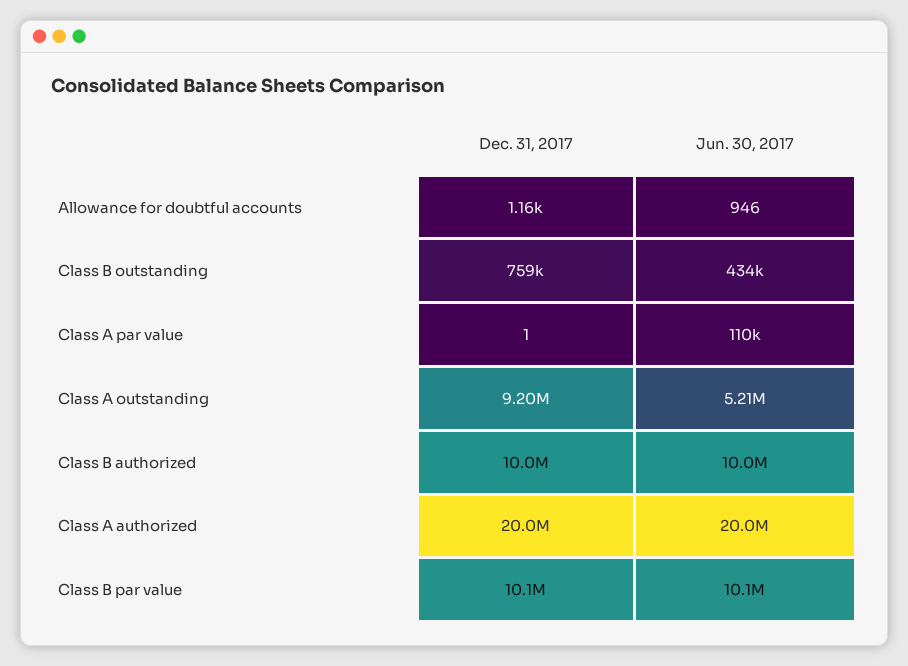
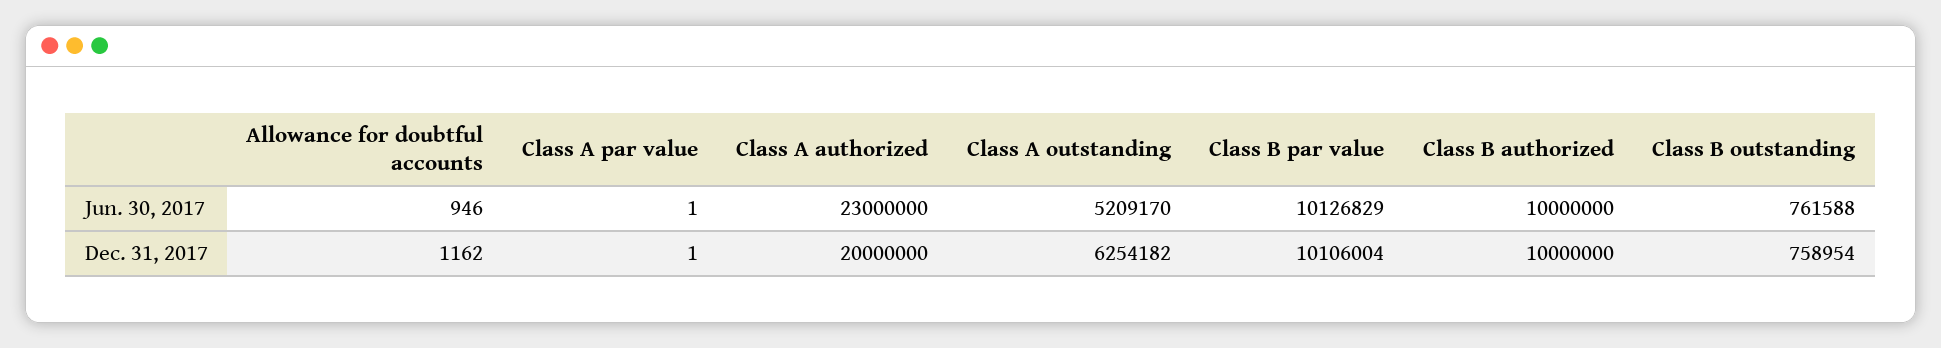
  {
    "Dec. 31, 2017": {
      "Allowance for doubtful accounts": 1162,
      "Class B outstanding": 758954,
      "Class A par value": 1,
-     "Class A outstanding": 9200000,
+     "Class A outstanding": 6254182,
      "Class B authorized": 10000000,
      "Class A authorized": 20000000,
      "Class B par value": 10106004
    },
    "Jun. 30, 2017": {
      "Allowance for doubtful accounts": 946,
-     "Class B outstanding": 434000,
+     "Class B outstanding": 761588,
-     "Class A par value": 110000,
+     "Class A par value": 1,
      "Class A outstanding": 5209170,
      "Class B authorized": 10000000,
-     "Class A authorized": 20000000,
+     "Class A authorized": 23000000,
      "Class B par value": 10126829
    }
  }

